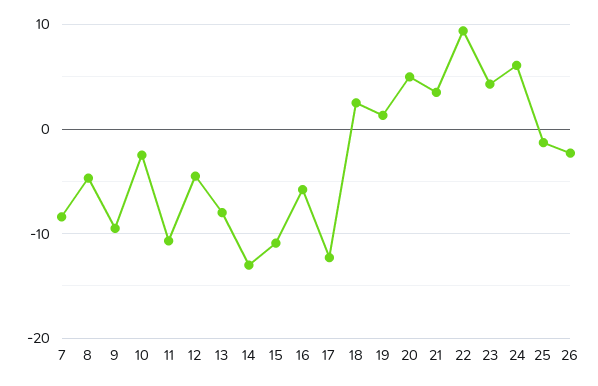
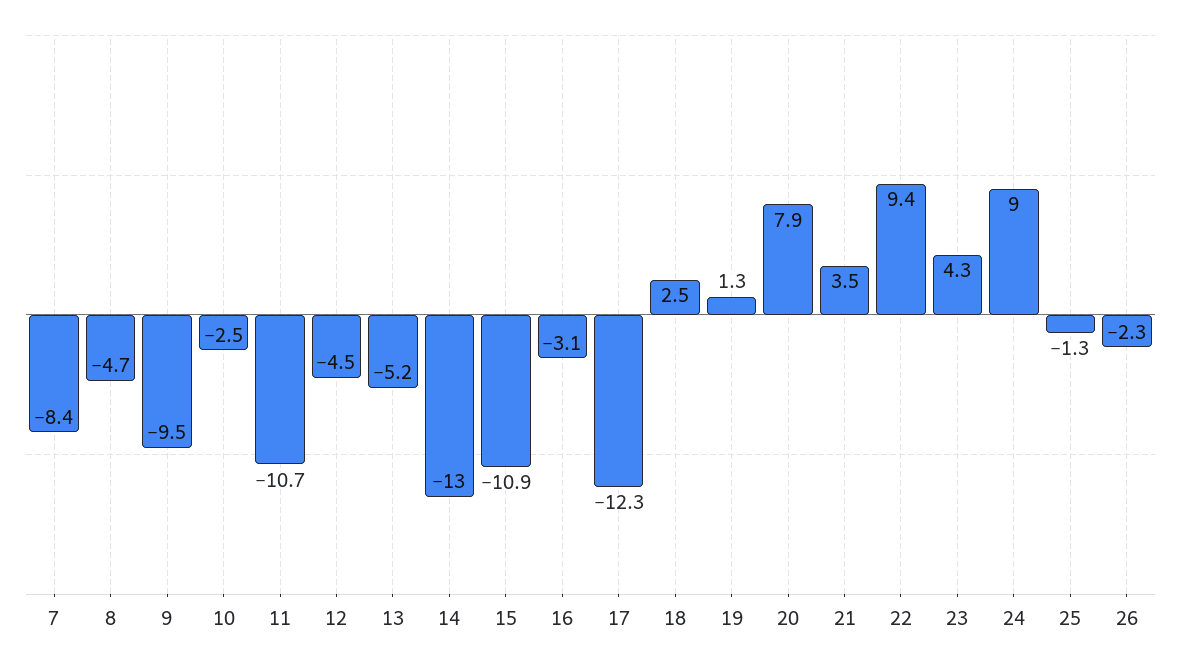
  {
    "7": -8.4,
    "8": -4.7,
    "9": -9.5,
    "10": -2.5,
    "11": -10.7,
    "12": -4.5,
-   "13": -8,
+   "13": -5.2,
    "14": -13,
    "15": -10.9,
-   "16": -6,
+   "16": -3.1,
    "17": -12.3,
    "18": 2.5,
    "19": 1.3,
-   "20": 5,
+   "20": 7.9,
    "21": 3.5,
    "22": 9.4,
    "23": 4.3,
-   "24": 6,
+   "24": 9,
    "25": -1.3,
    "26": -2.3
  }

